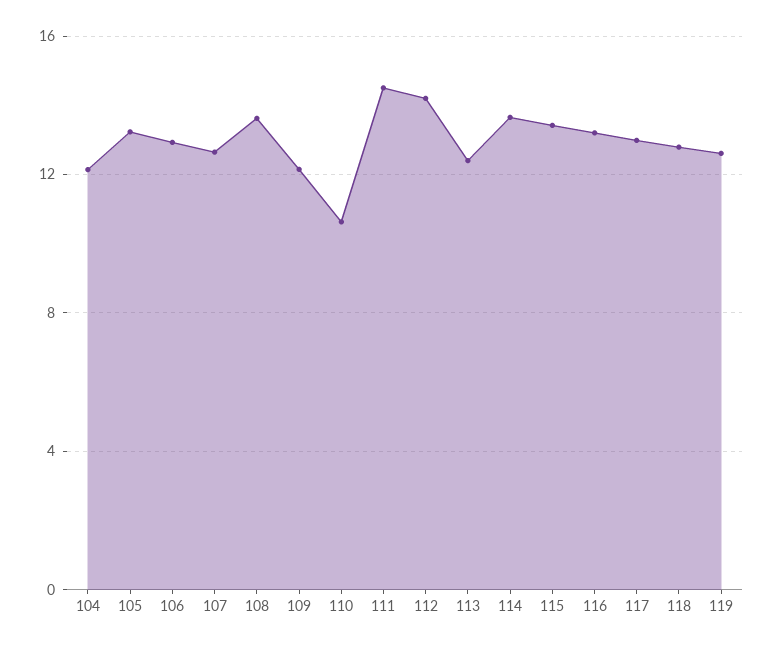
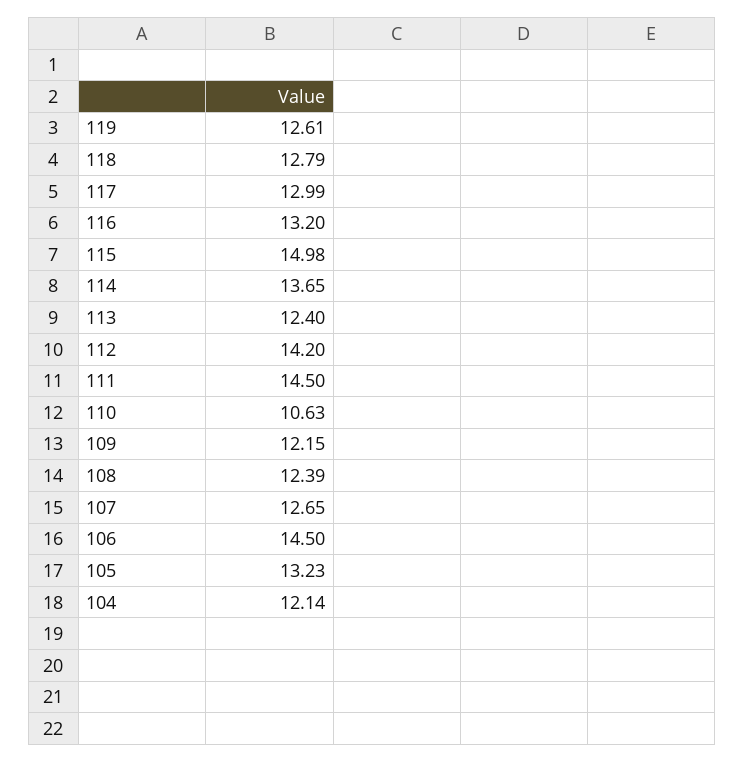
  {
    "104": 12.14,
    "105": 13.23,
-   "106": 13,
+   "106": 14.5,
    "107": 12.65,
-   "108": 13.5,
+   "108": 12.39,
    "109": 12.15,
    "110": 10.63,
    "111": 14.5,
    "112": 14.2,
    "113": 12.4,
    "114": 13.65,
-   "115": 13.5,
+   "115": 14.98,
    "116": 13.2,
    "117": 12.99,
    "118": 12.79,
    "119": 12.61
  }

